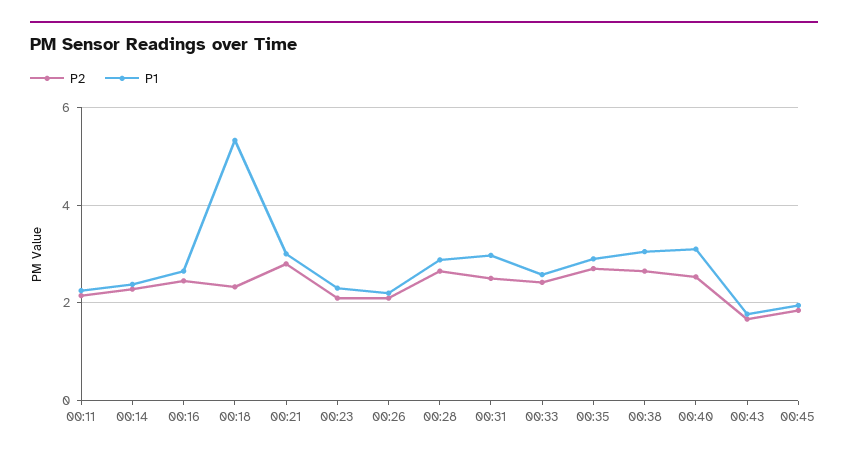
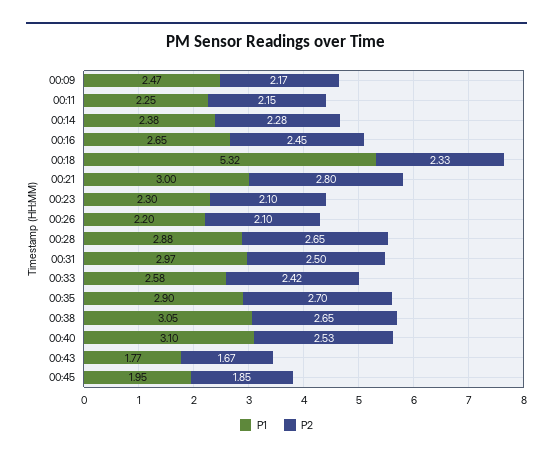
  {
    "P2": {
      "00:11": 2.15,
      "00:14": 2.28,
      "00:16": 2.45,
      "00:18": 2.33,
      "00:21": 2.8,
      "00:23": 2.1,
      "00:26": 2.1,
      "00:28": 2.65,
      "00:31": 2.5,
      "00:33": 2.42,
      "00:35": 2.7,
      "00:38": 2.65,
      "00:40": 2.53,
      "00:43": 1.67,
-     "00:45": 1.85
+     "00:45": 1.85,
+     "00:09": 2.17
    },
    "P1": {
      "00:11": 2.25,
      "00:14": 2.38,
      "00:16": 2.65,
      "00:18": 5.32,
      "00:21": 3,
      "00:23": 2.3,
      "00:26": 2.2,
      "00:28": 2.88,
      "00:31": 2.97,
      "00:33": 2.58,
      "00:35": 2.9,
      "00:38": 3.05,
      "00:40": 3.1,
      "00:43": 1.77,
-     "00:45": 1.95
+     "00:45": 1.95,
+     "00:09": 2.47
    }
  }

